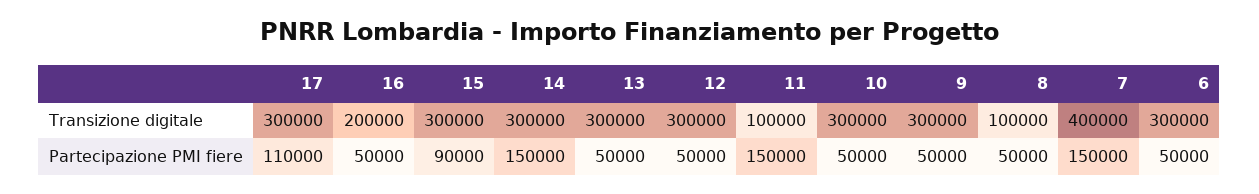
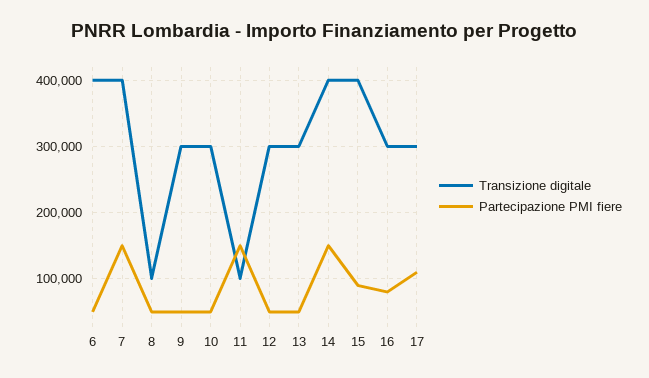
  {
    "Transizione digitale": {
      "17": 300000,
-     "16": 200000,
+     "16": 300000,
-     "15": 300000,
+     "15": 400000,
-     "14": 300000,
+     "14": 400000,
      "13": 300000,
      "12": 300000,
      "11": 100000,
      "10": 300000,
      "9": 300000,
      "8": 100000,
      "7": 400000,
-     "6": 300000
+     "6": 400000
    },
    "Partecipazione PMI fiere": {
      "17": 110000,
-     "16": 50000,
+     "16": 80000,
      "15": 90000,
      "14": 150000,
      "13": 50000,
      "12": 50000,
      "11": 150000,
      "10": 50000,
      "9": 50000,
      "8": 50000,
      "7": 150000,
      "6": 50000
    }
  }

